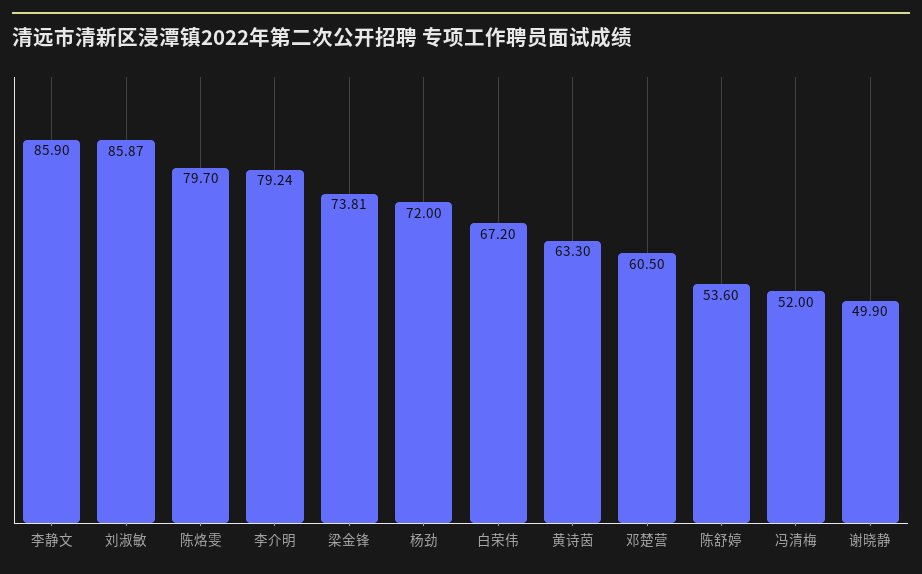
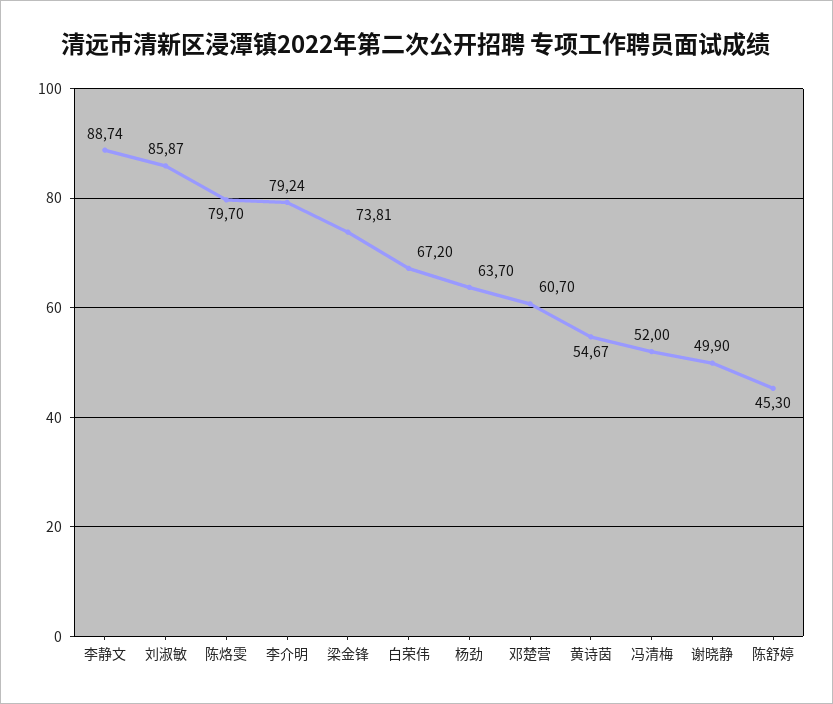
  {
-   "李静文": 85.9,
+   "李静文": 88.74,
    "刘淑敏": 85.87,
    "陈烙雯": 79.7,
    "李介明": 79.24,
    "梁金锋": 73.81,
-   "杨劲": 72,
+   "杨劲": 63.7,
    "白荣伟": 67.2,
-   "黄诗茵": 63.3,
+   "黄诗茵": 54.67,
-   "邓楚营": 60.5,
+   "邓楚营": 60.7,
-   "陈舒婷": 53.6,
+   "陈舒婷": 45.3,
    "冯清梅": 52,
    "谢晓静": 49.9
  }

